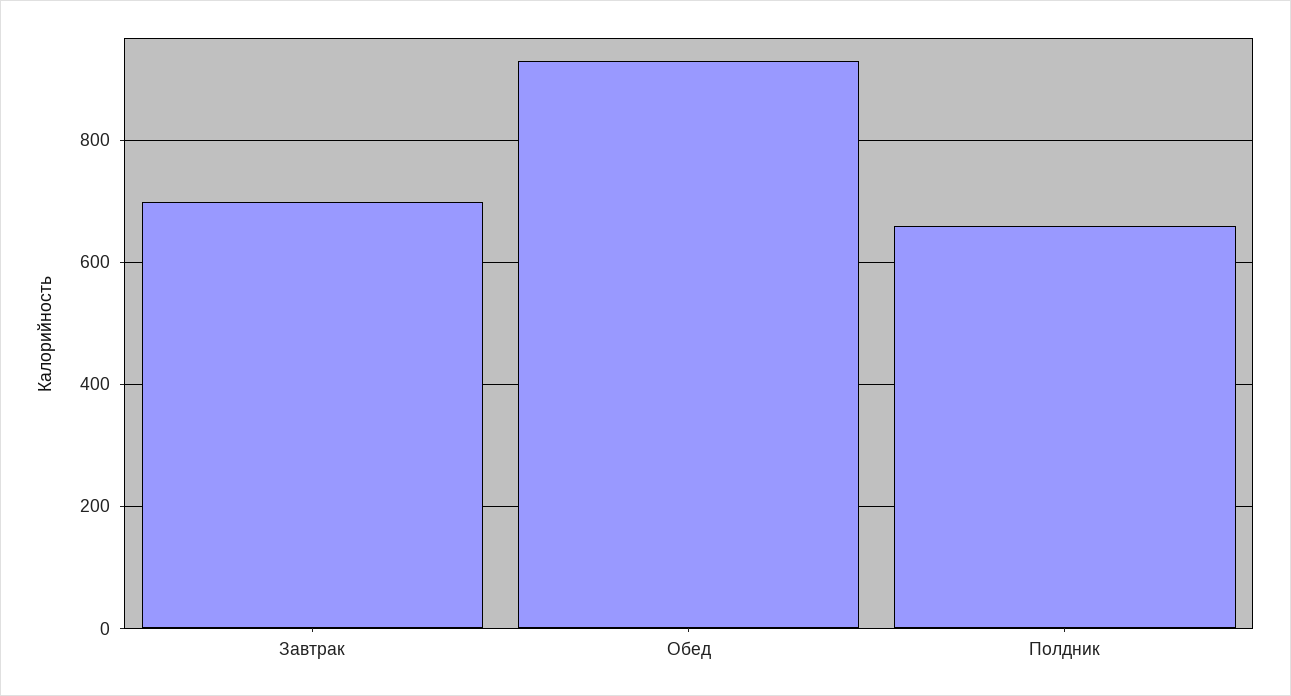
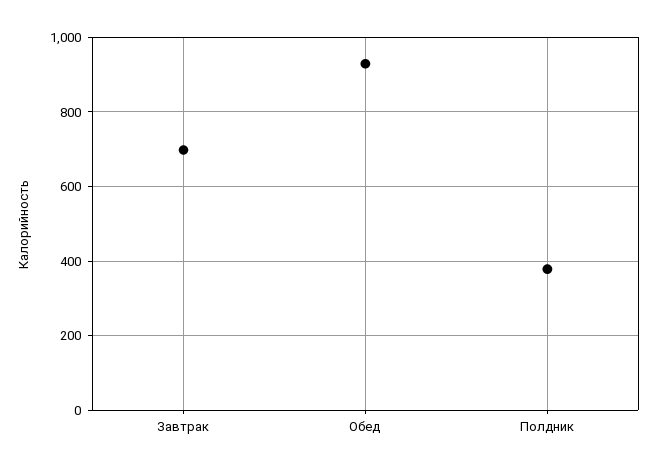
  {
    "Завтрак": 700,
    "Обед": 920,
-   "Полдник": 660
+   "Полдник": 380
  }

